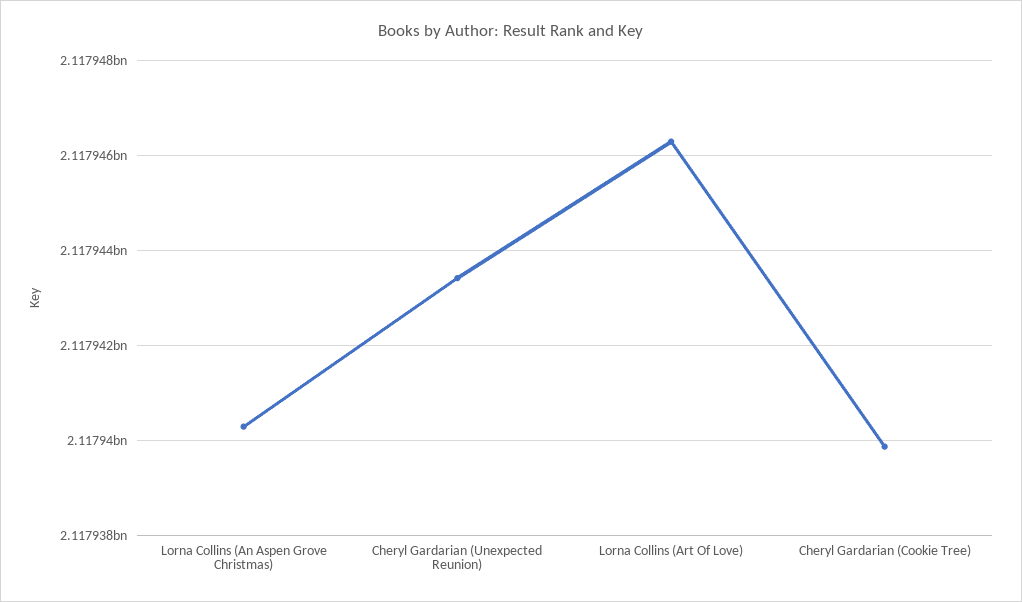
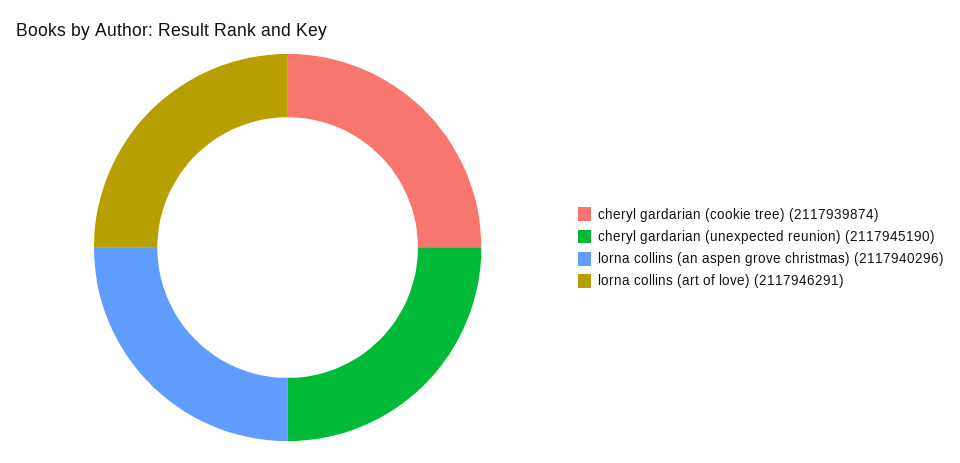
  {
    "Lorna Collins (An Aspen Grove Christmas)": 2117940296,
-   "Cheryl Gardarian (Unexpected Reunion)": 2117943400,
+   "Cheryl Gardarian (Unexpected Reunion)": 2117945190,
    "Lorna Collins (Art Of Love)": 2117946291,
    "Cheryl Gardarian (Cookie Tree)": 2117939874
  }

